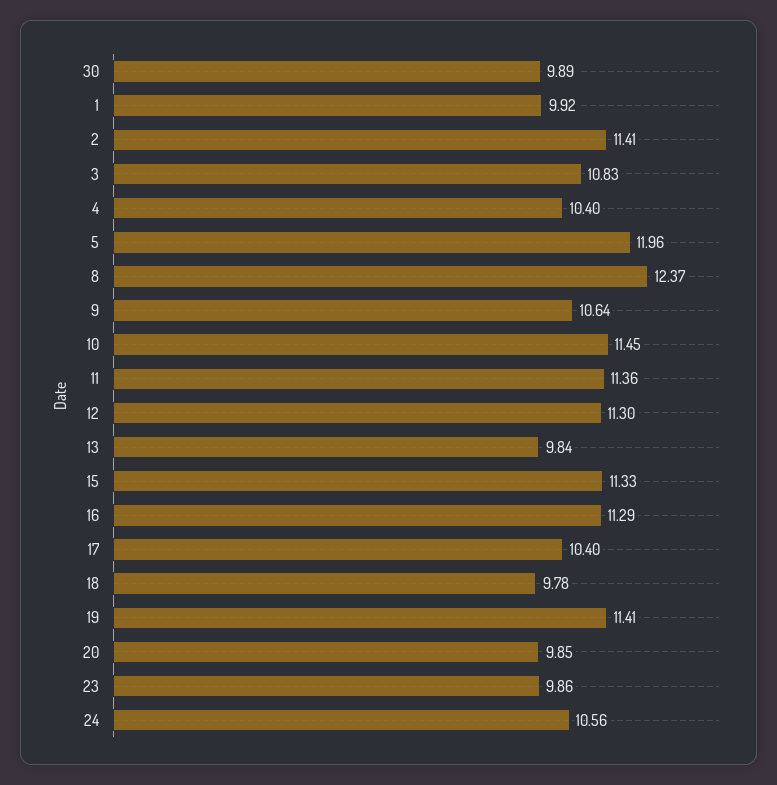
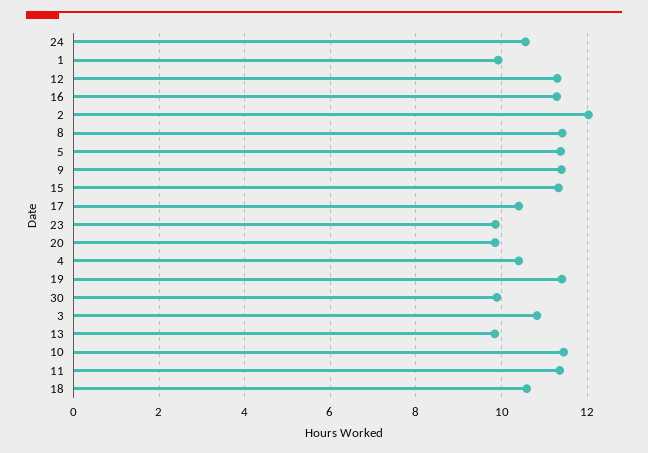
  {
    "30": 9.89,
    "1": 9.92,
-   "2": 11.41,
+   "2": 12,
    "3": 10.83,
    "4": 10.4,
-   "5": 11.96,
+   "5": 11.4,
-   "8": 12.37,
+   "8": 11.4,
-   "9": 10.64,
+   "9": 11.4,
    "10": 11.45,
    "11": 11.36,
    "12": 11.3,
    "13": 9.84,
    "15": 11.33,
    "16": 11.29,
    "17": 10.4,
-   "18": 9.78,
+   "18": 10.6,
    "19": 11.41,
    "20": 9.85,
    "23": 9.86,
    "24": 10.56
  }

